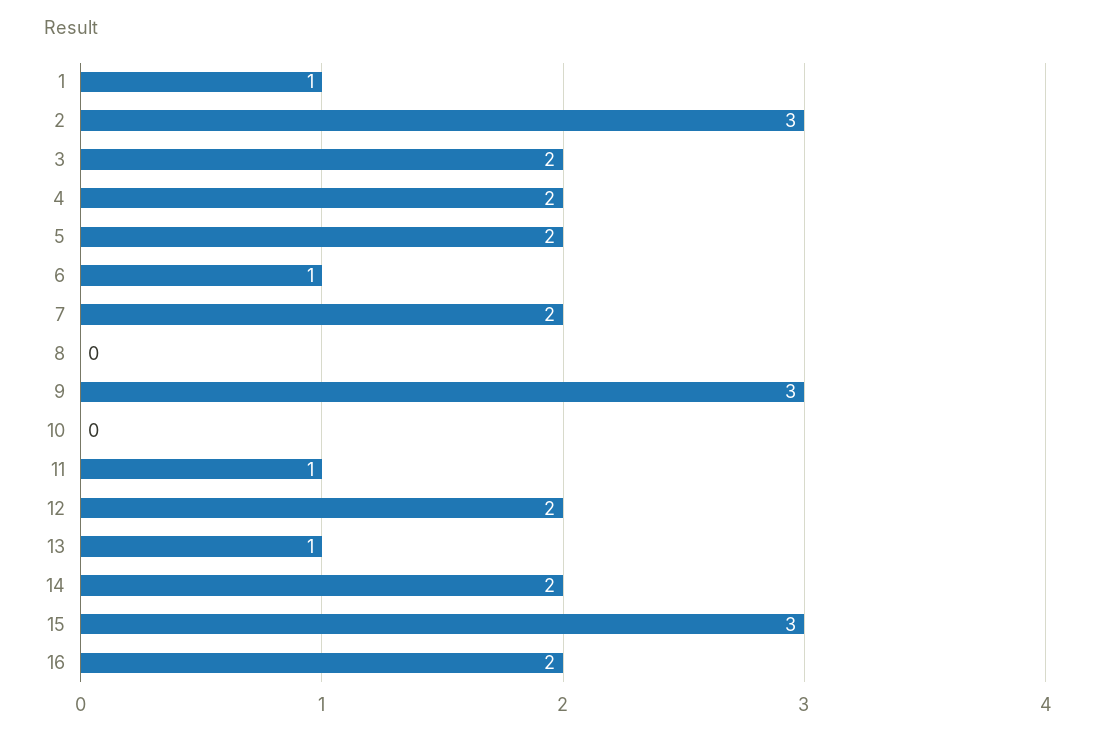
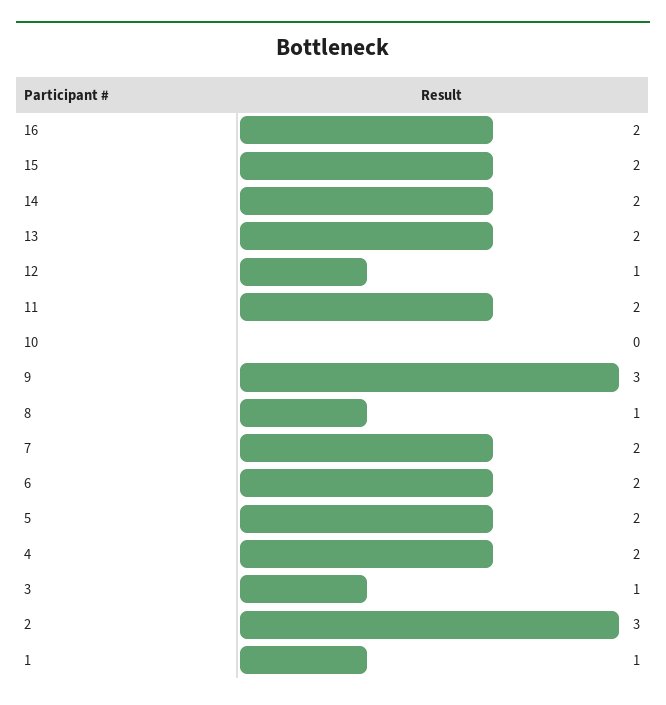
  {
    "1": 1,
    "2": 3,
-   "3": 2,
+   "3": 1,
    "4": 2,
    "5": 2,
-   "6": 1,
+   "6": 2,
    "7": 2,
-   "8": 0,
+   "8": 1,
    "9": 3,
    "10": 0,
-   "11": 1,
+   "11": 2,
-   "12": 2,
+   "12": 1,
-   "13": 1,
+   "13": 2,
    "14": 2,
-   "15": 3,
+   "15": 2,
    "16": 2
  }

